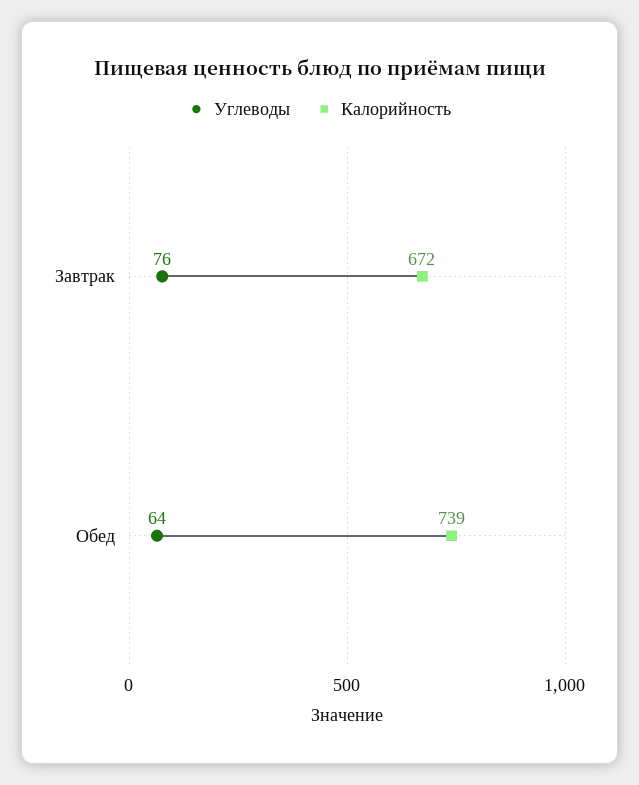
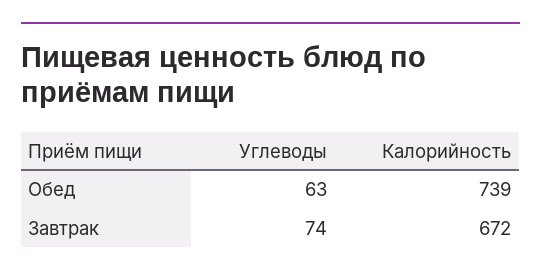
  {
    "Углеводы": {
-     "Завтрак": 76,
+     "Завтрак": 74,
-     "Обед": 64
+     "Обед": 63
    },
    "Калорийность": {
      "Завтрак": 672,
      "Обед": 739
    }
  }

